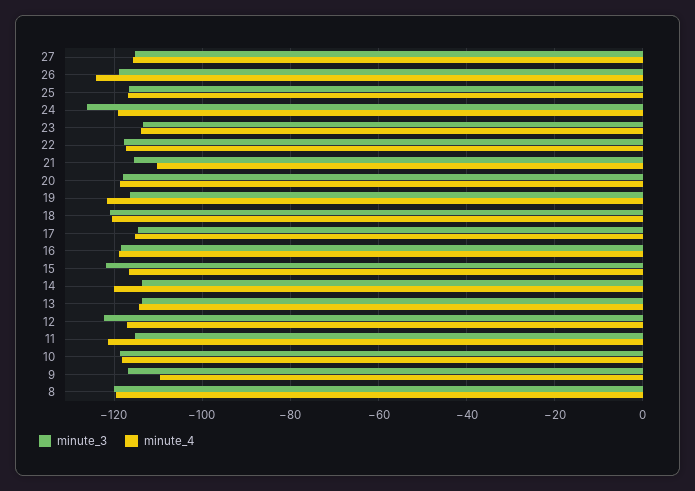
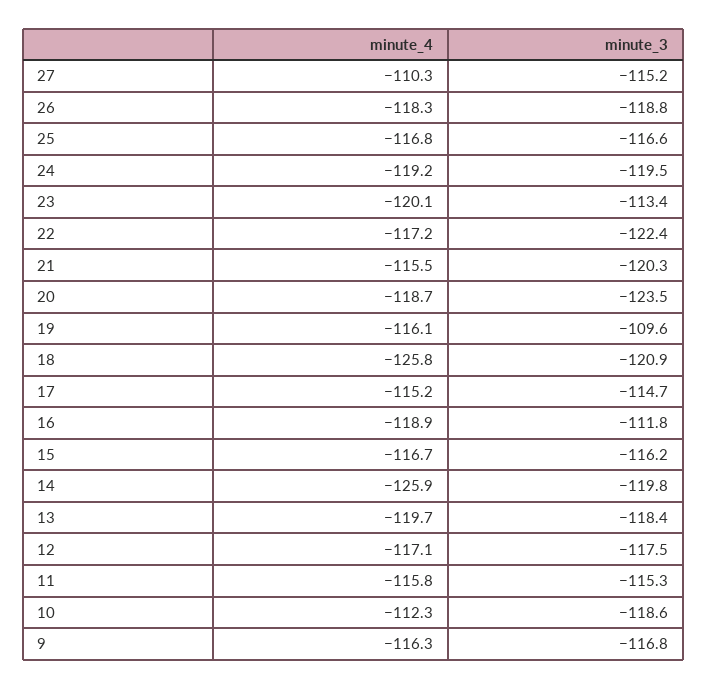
  {
    "minute_3": {
      "27": -115.2,
      "26": -118.8,
      "25": -116.6,
-     "24": -126,
+     "24": -119.5,
      "23": -113.4,
-     "22": -118,
+     "22": -122.4,
-     "21": -116,
+     "21": -120.3,
-     "20": -118,
+     "20": -123.5,
-     "19": -116,
+     "19": -109.6,
      "18": -120.9,
      "17": -114.7,
-     "16": -118,
+     "16": -111.8,
-     "15": -122,
+     "15": -116.2,
-     "14": -114,
+     "14": -119.8,
-     "13": -114,
+     "13": -118.4,
-     "12": -122,
+     "12": -117.5,
      "11": -115.3,
      "10": -118.6,
-     "9": -116.8,
+     "9": -116.8
-     "8": -120
    },
    "minute_4": {
-     "27": -116,
+     "27": -110.3,
-     "26": -124,
+     "26": -118.3,
      "25": -116.8,
      "24": -119.2,
-     "23": -114,
+     "23": -120.1,
      "22": -117.2,
-     "21": -110,
+     "21": -115.5,
      "20": -118.7,
-     "19": -122,
+     "19": -116.1,
-     "18": -120,
+     "18": -125.8,
      "17": -115.2,
      "16": -118.9,
      "15": -116.7,
-     "14": -120,
+     "14": -125.9,
-     "13": -114,
+     "13": -119.7,
      "12": -117.1,
-     "11": -122,
+     "11": -115.8,
-     "10": -118,
+     "10": -112.3,
-     "9": -110,
+     "9": -116.3
-     "8": -120
    }
  }

